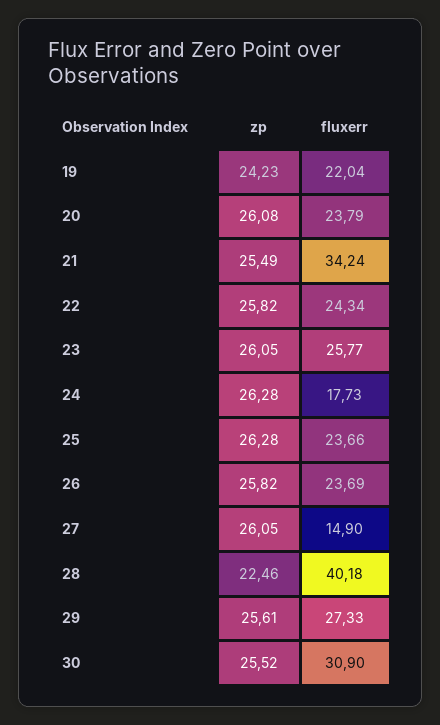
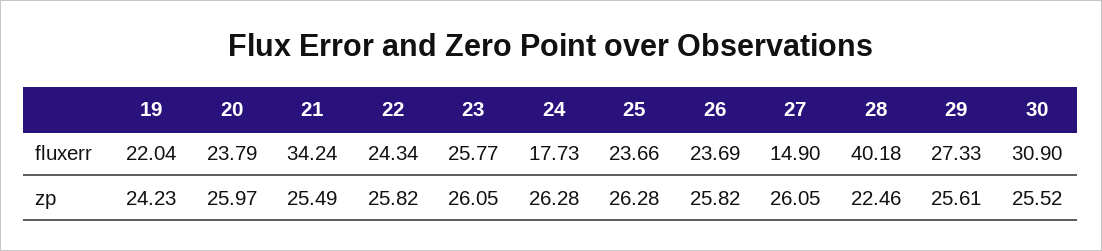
  {
    "zp": {
      "19": 24.23,
-     "20": 26.08,
+     "20": 25.97,
      "21": 25.49,
      "22": 25.82,
      "23": 26.05,
      "24": 26.28,
      "25": 26.28,
      "26": 25.82,
      "27": 26.05,
      "28": 22.46,
      "29": 25.61,
      "30": 25.52
    },
    "fluxerr": {
      "19": 22.04,
      "20": 23.79,
      "21": 34.24,
      "22": 24.34,
      "23": 25.77,
      "24": 17.73,
      "25": 23.66,
      "26": 23.69,
      "27": 14.9,
      "28": 40.18,
      "29": 27.33,
      "30": 30.9
    }
  }

